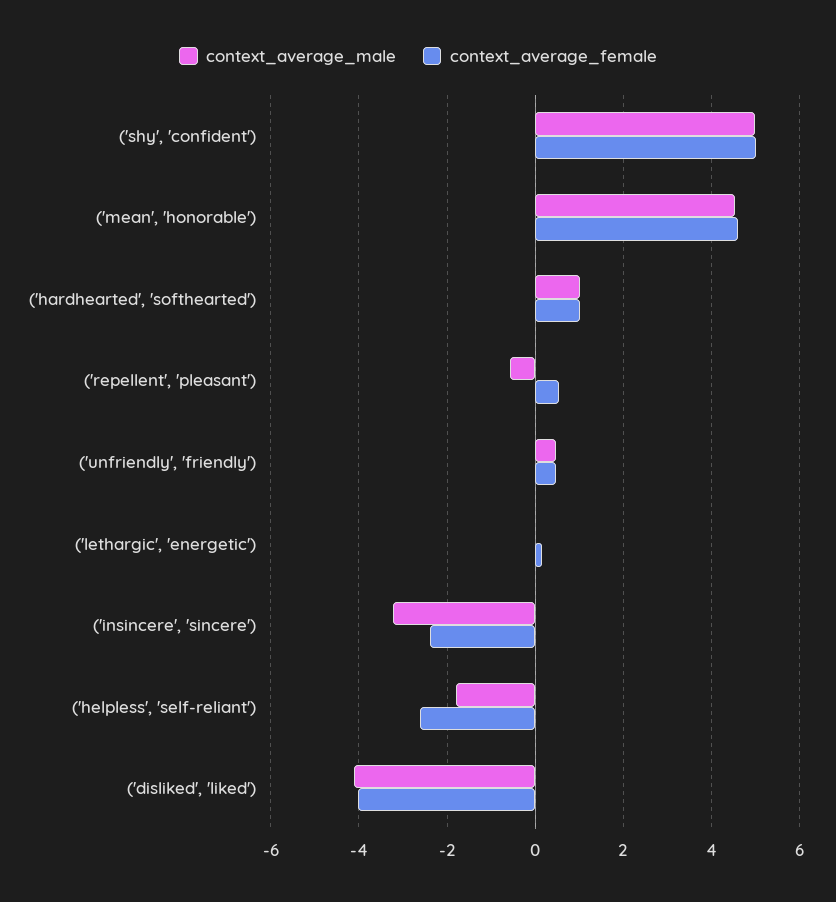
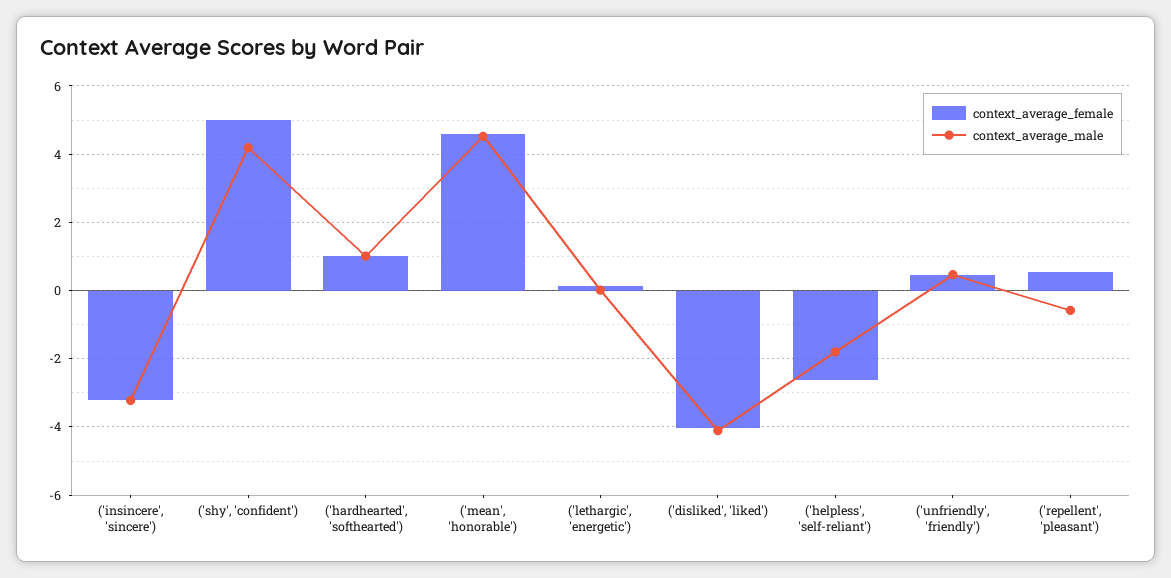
  {
    "context_average_male": {
-     "('shy', 'confident')": 5,
+     "('shy', 'confident')": 4.2,
      "('mean', 'honorable')": 4.6,
      "('hardhearted', 'softhearted')": 1,
      "('repellent', 'pleasant')": -0.6,
      "('unfriendly', 'friendly')": 0.4,
      "('lethargic', 'energetic')": 0,
      "('insincere', 'sincere')": -3.2,
      "('helpless', 'self-reliant')": -1.8,
      "('disliked', 'liked')": -4.2
    },
    "context_average_female": {
      "('shy', 'confident')": 5,
      "('mean', 'honorable')": 4.6,
      "('hardhearted', 'softhearted')": 1,
      "('repellent', 'pleasant')": 0.6,
      "('unfriendly', 'friendly')": 0.4,
      "('lethargic', 'energetic')": 0.2,
-     "('insincere', 'sincere')": -2.4,
+     "('insincere', 'sincere')": -3.2,
      "('helpless', 'self-reliant')": -2.6,
      "('disliked', 'liked')": -4
    }
  }

